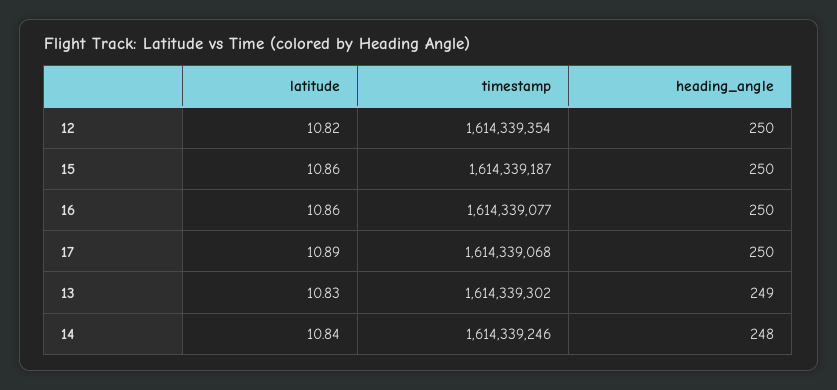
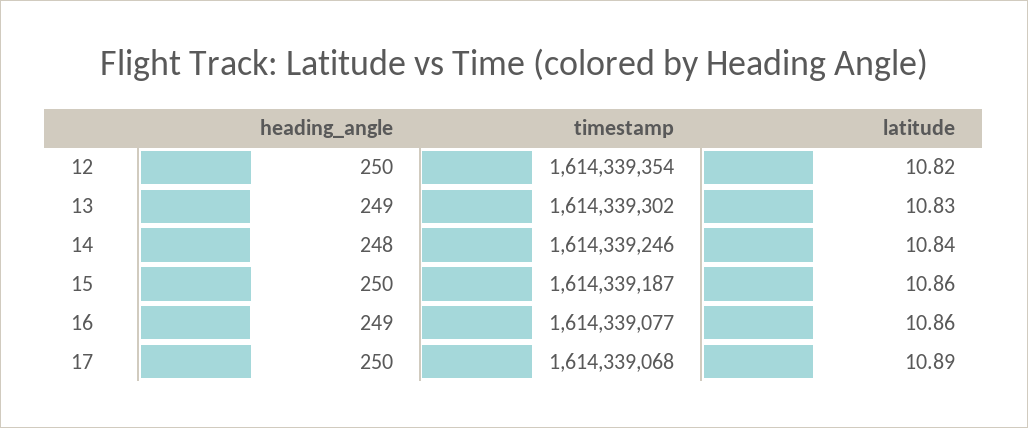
  {
    "latitude": {
      "12": 10.82,
      "15": 10.86,
      "16": 10.86,
      "17": 10.89,
      "13": 10.83,
      "14": 10.84
    },
    "timestamp": {
      "12": 1614339354,
      "15": 1614339187,
      "16": 1614339077,
      "17": 1614339068,
      "13": 1614339302,
      "14": 1614339246
    },
    "heading_angle": {
      "12": 250,
      "15": 250,
-     "16": 250,
+     "16": 249,
      "17": 250,
      "13": 249,
      "14": 248
    }
  }

